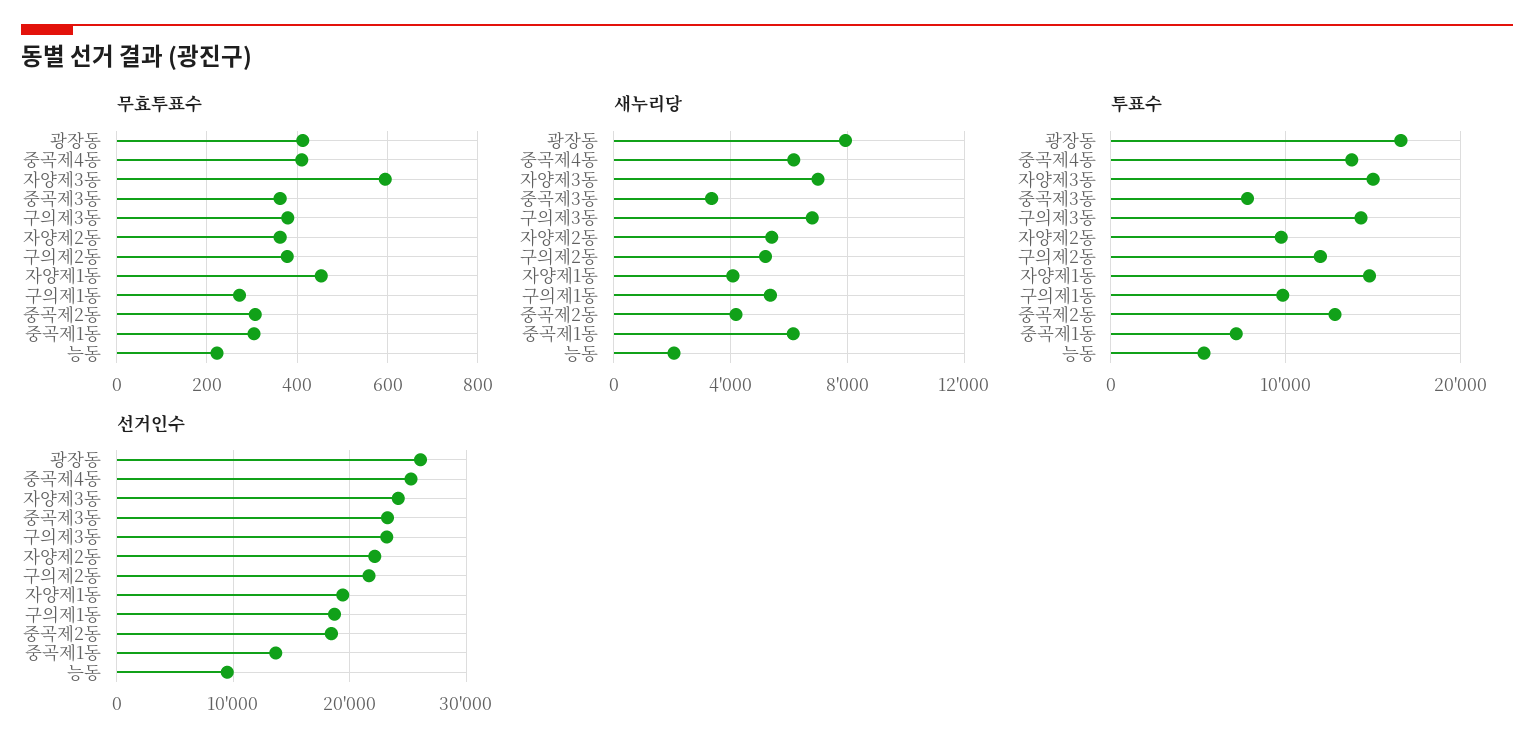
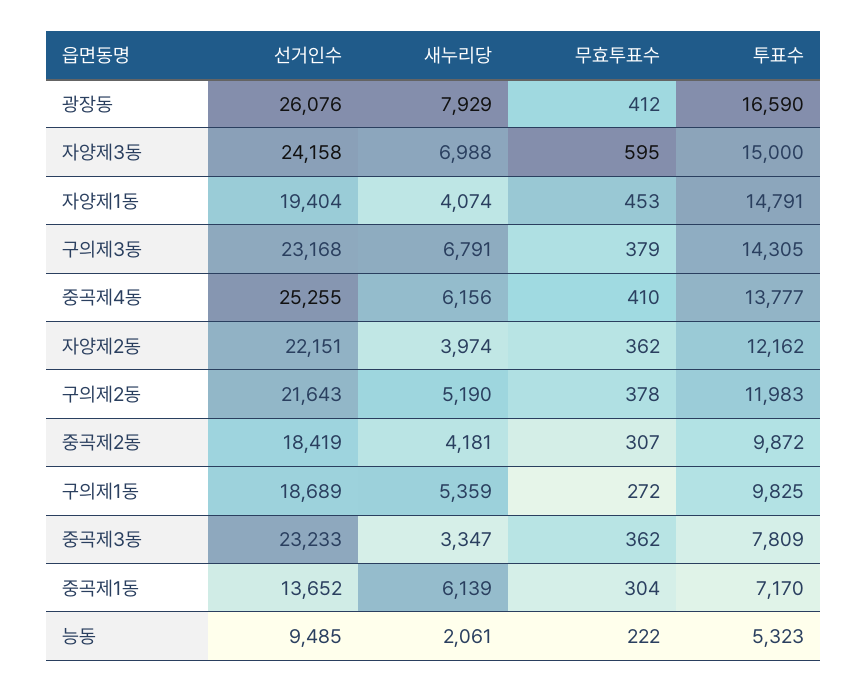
  {
    "무효투표수": {
      "광장동": 412,
      "중곡제4동": 410,
      "자양제3동": 595,
      "중곡제3동": 362,
      "구의제3동": 379,
      "자양제2동": 362,
      "구의제2동": 378,
      "자양제1동": 453,
      "구의제1동": 272,
      "중곡제2동": 307,
      "중곡제1동": 304,
      "능동": 222
    },
    "새누리당": {
      "광장동": 7929,
      "중곡제4동": 6156,
      "자양제3동": 6988,
      "중곡제3동": 3347,
      "구의제3동": 6791,
-     "자양제2동": 5500,
+     "자양제2동": 3974,
      "구의제2동": 5190,
      "자양제1동": 4074,
      "구의제1동": 5359,
      "중곡제2동": 4181,
      "중곡제1동": 6139,
      "능동": 2061
    },
    "투표수": {
      "광장동": 16590,
      "중곡제4동": 13777,
      "자양제3동": 15000,
      "중곡제3동": 7809,
      "구의제3동": 14305,
-     "자양제2동": 10000,
+     "자양제2동": 12162,
      "구의제2동": 11983,
      "자양제1동": 14791,
      "구의제1동": 9825,
-     "중곡제2동": 13000,
+     "중곡제2동": 9872,
      "중곡제1동": 7170,
      "능동": 5323
    },
    "선거인수": {
      "광장동": 26076,
      "중곡제4동": 25255,
      "자양제3동": 24158,
      "중곡제3동": 23233,
      "구의제3동": 23168,
      "자양제2동": 22151,
      "구의제2동": 21643,
      "자양제1동": 19404,
      "구의제1동": 18689,
      "중곡제2동": 18419,
      "중곡제1동": 13652,
      "능동": 9485
    }
  }

